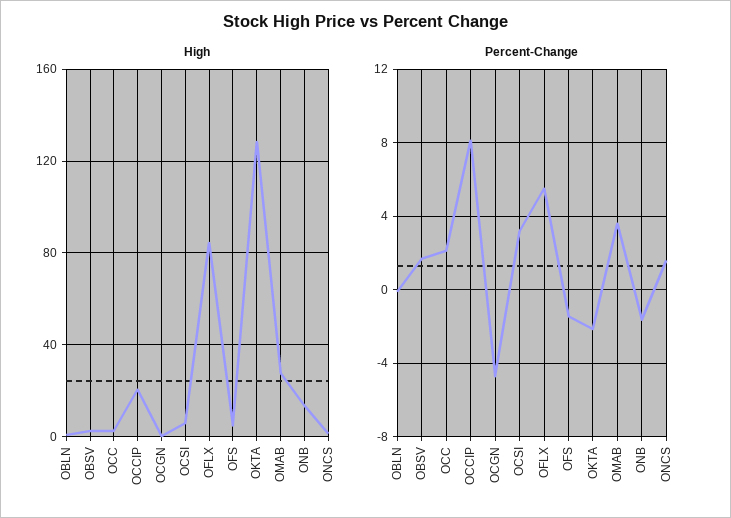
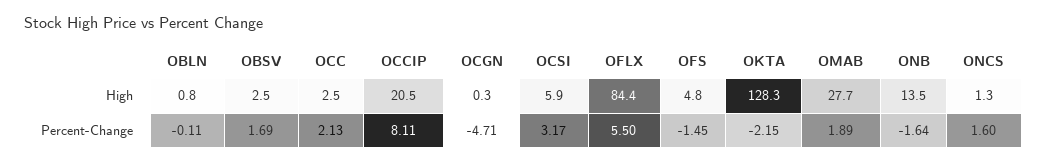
  {
    "High": {
      "OBLN": 0.8,
      "OBSV": 2.5,
      "OCC": 2.5,
      "OCCIP": 20.5,
      "OCGN": 0.3,
      "OCSI": 5.9,
      "OFLX": 84.4,
      "OFS": 4.8,
      "OKTA": 128.3,
      "OMAB": 27.7,
      "ONB": 13.5,
      "ONCS": 1.3
    },
    "Percent-Change": {
      "OBLN": -0.11,
      "OBSV": 1.69,
      "OCC": 2.13,
      "OCCIP": 8.11,
      "OCGN": -4.71,
      "OCSI": 3.17,
      "OFLX": 5.5,
      "OFS": -1.45,
      "OKTA": -2.15,
-     "OMAB": 3.5,
+     "OMAB": 1.89,
      "ONB": -1.64,
      "ONCS": 1.6
    }
  }

